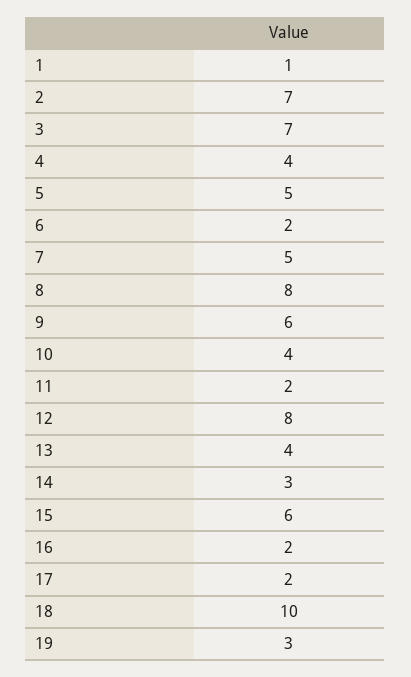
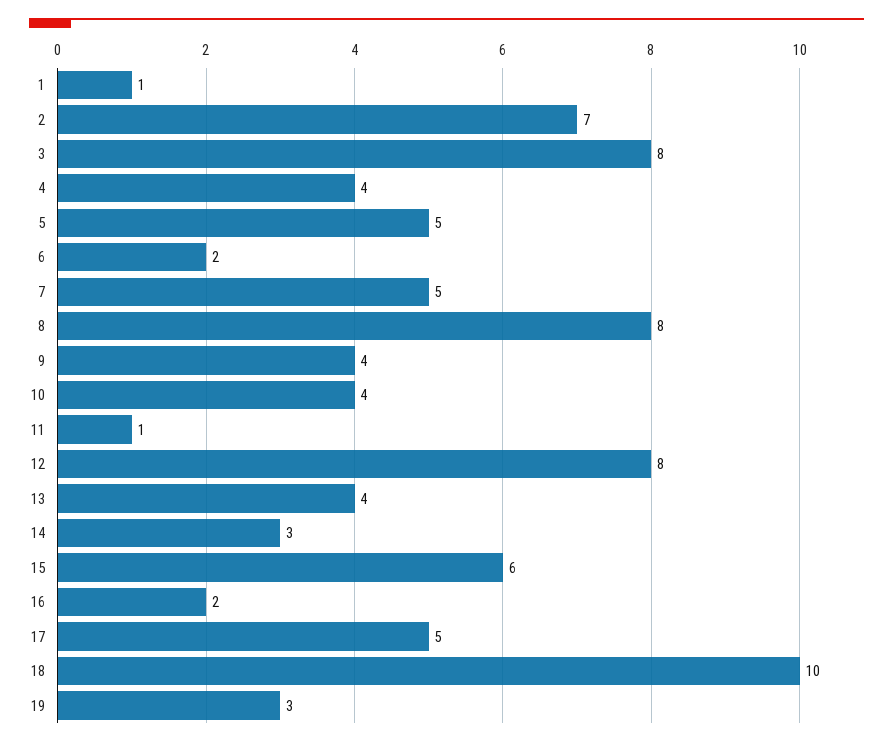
  {
    "1": 1,
    "2": 7,
-   "3": 7,
+   "3": 8,
    "4": 4,
    "5": 5,
    "6": 2,
    "7": 5,
    "8": 8,
-   "9": 6,
+   "9": 4,
    "10": 4,
-   "11": 2,
+   "11": 1,
    "12": 8,
    "13": 4,
    "14": 3,
    "15": 6,
    "16": 2,
-   "17": 2,
+   "17": 5,
    "18": 10,
    "19": 3
  }

